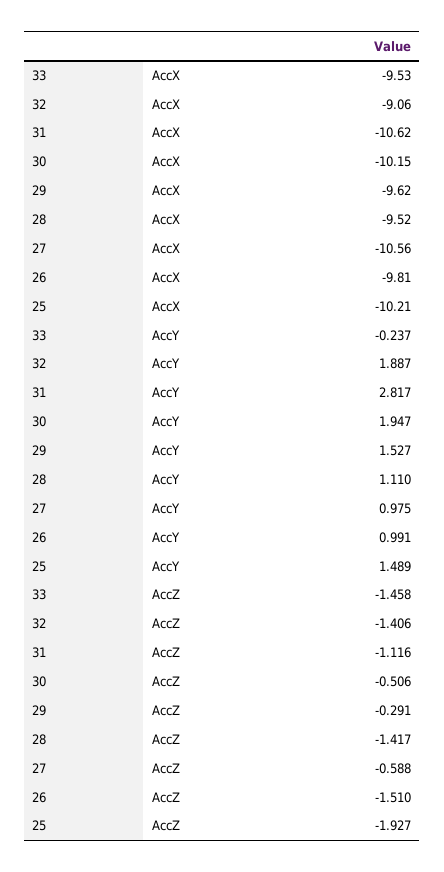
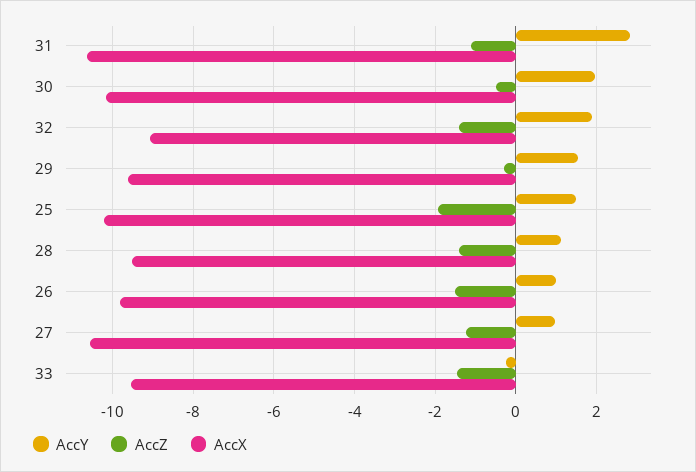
  {
    "AccX": {
      "33": -9.53,
      "32": -9.06,
      "31": -10.62,
      "30": -10.15,
      "29": -9.62,
      "28": -9.52,
      "27": -10.56,
      "26": -9.81,
      "25": -10.21
    },
    "AccY": {
      "33": -0.237,
      "32": 1.887,
      "31": 2.817,
      "30": 1.947,
      "29": 1.527,
      "28": 1.11,
      "27": 0.975,
      "26": 0.991,
      "25": 1.489
    },
    "AccZ": {
      "33": -1.458,
      "32": -1.406,
      "31": -1.116,
      "30": -0.506,
      "29": -0.291,
      "28": -1.417,
-     "27": -0.588,
+     "27": -1.2,
      "26": -1.51,
      "25": -1.927
    }
  }

